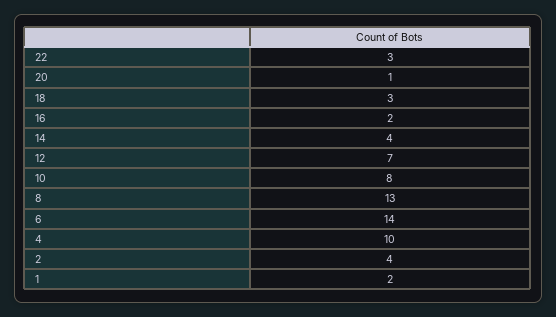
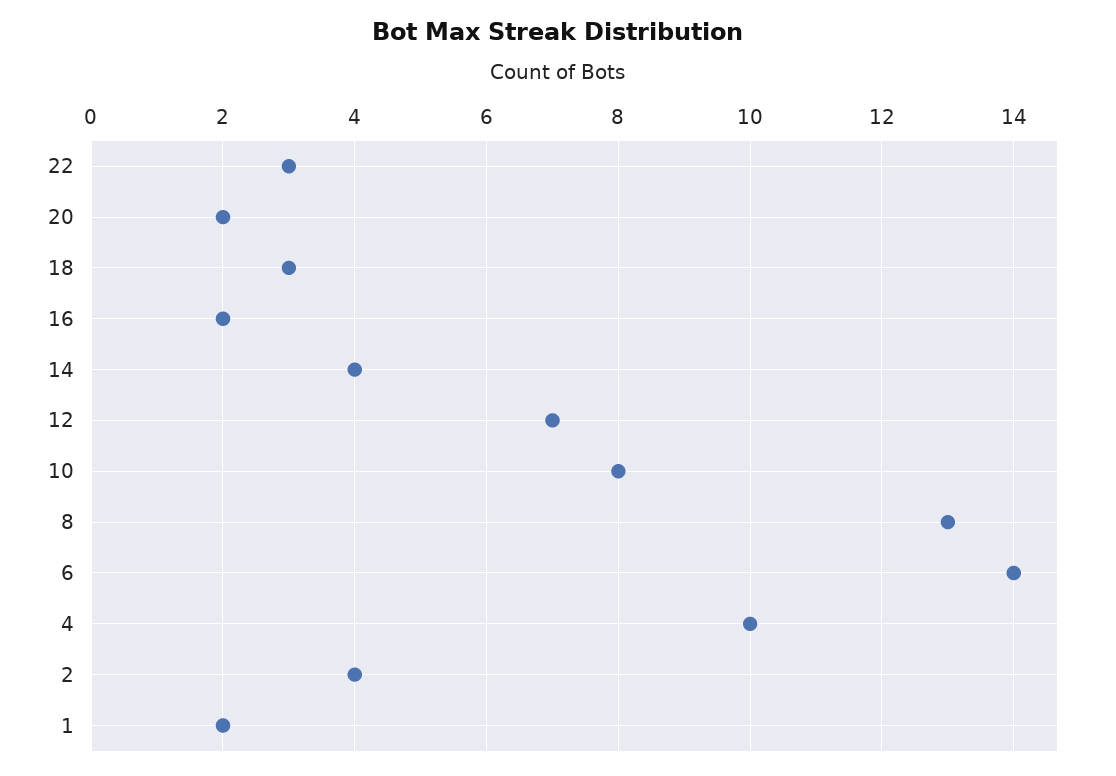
  {
    "22": 3,
-   "20": 1,
+   "20": 2,
    "18": 3,
    "16": 2,
    "14": 4,
    "12": 7,
    "10": 8,
    "8": 13,
    "6": 14,
    "4": 10,
    "2": 4,
    "1": 2
  }

